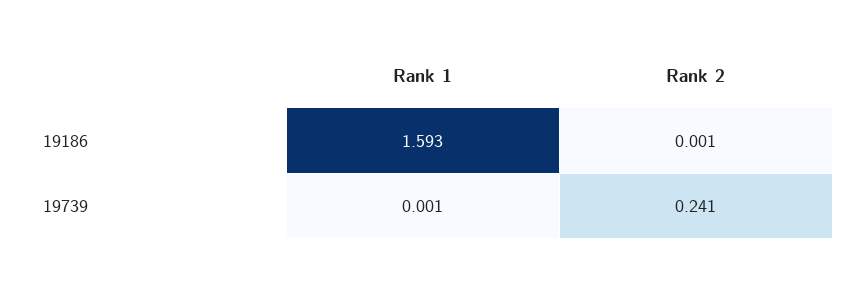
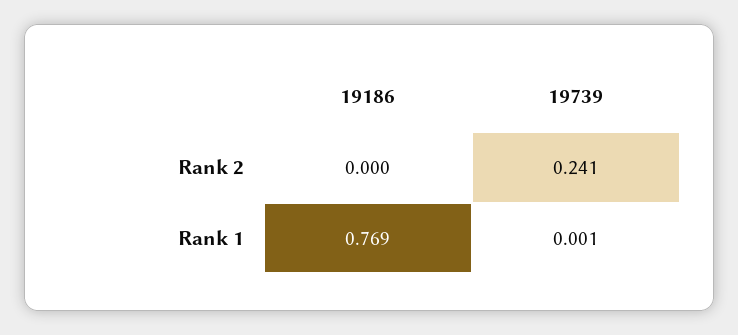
  {
    "Rank 1": {
-     "19186": 1.593,
+     "19186": 0.769,
      "19739": 0.001
    },
    "Rank 2": {
-     "19186": 0.001,
+     "19186": 0,
      "19739": 0.241
    }
  }

